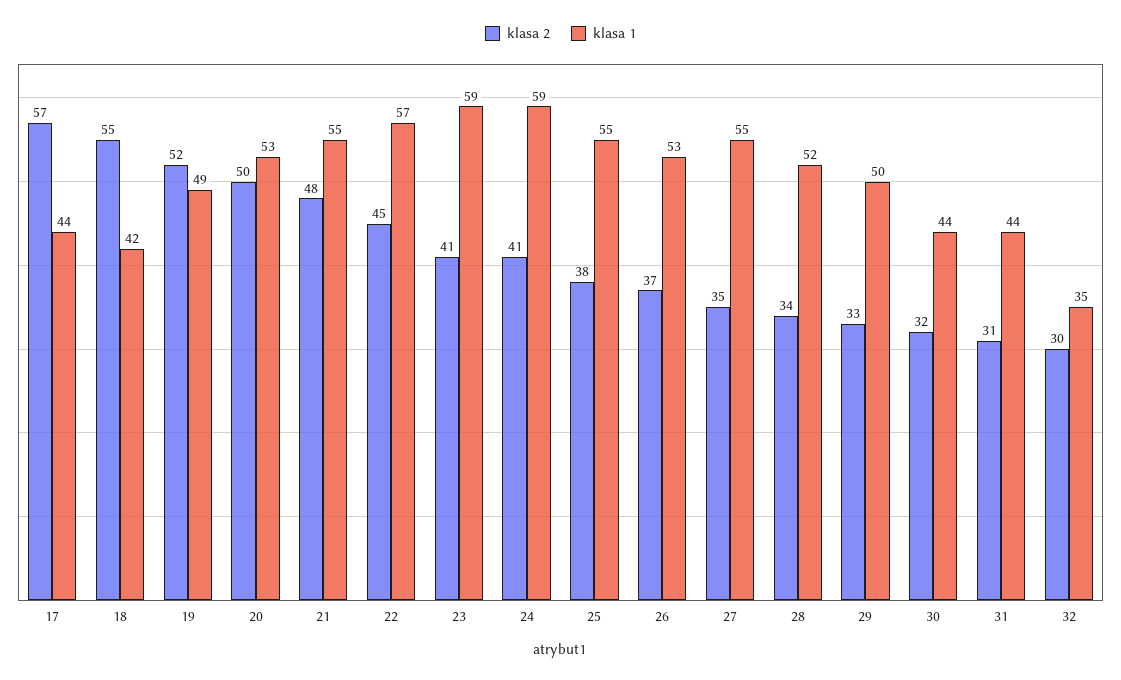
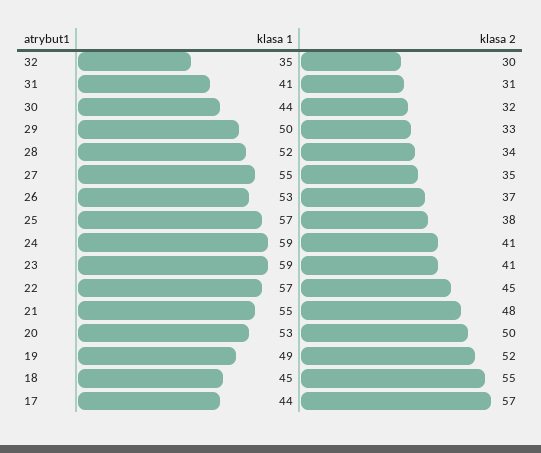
  {
    "klasa 2": {
      "17": 57,
      "18": 55,
      "19": 52,
      "20": 50,
      "21": 48,
      "22": 45,
      "23": 41,
      "24": 41,
      "25": 38,
      "26": 37,
      "27": 35,
      "28": 34,
      "29": 33,
      "30": 32,
      "31": 31,
      "32": 30
    },
    "klasa 1": {
      "17": 44,
-     "18": 42,
+     "18": 45,
      "19": 49,
      "20": 53,
      "21": 55,
      "22": 57,
      "23": 59,
      "24": 59,
-     "25": 55,
+     "25": 57,
      "26": 53,
      "27": 55,
      "28": 52,
      "29": 50,
      "30": 44,
-     "31": 44,
+     "31": 41,
      "32": 35
    }
  }

